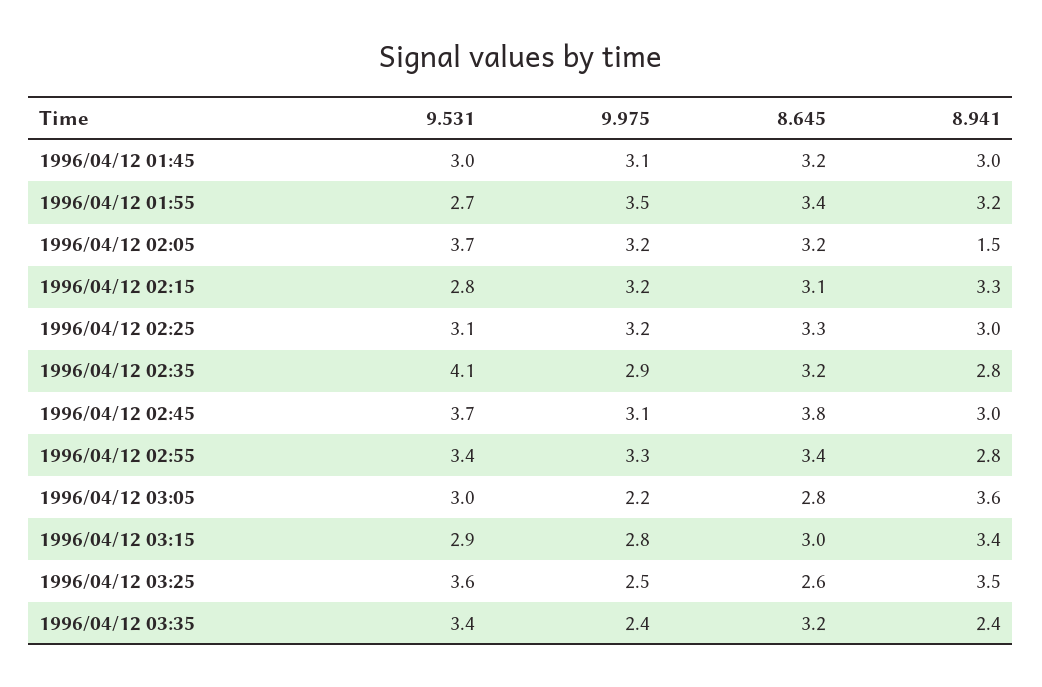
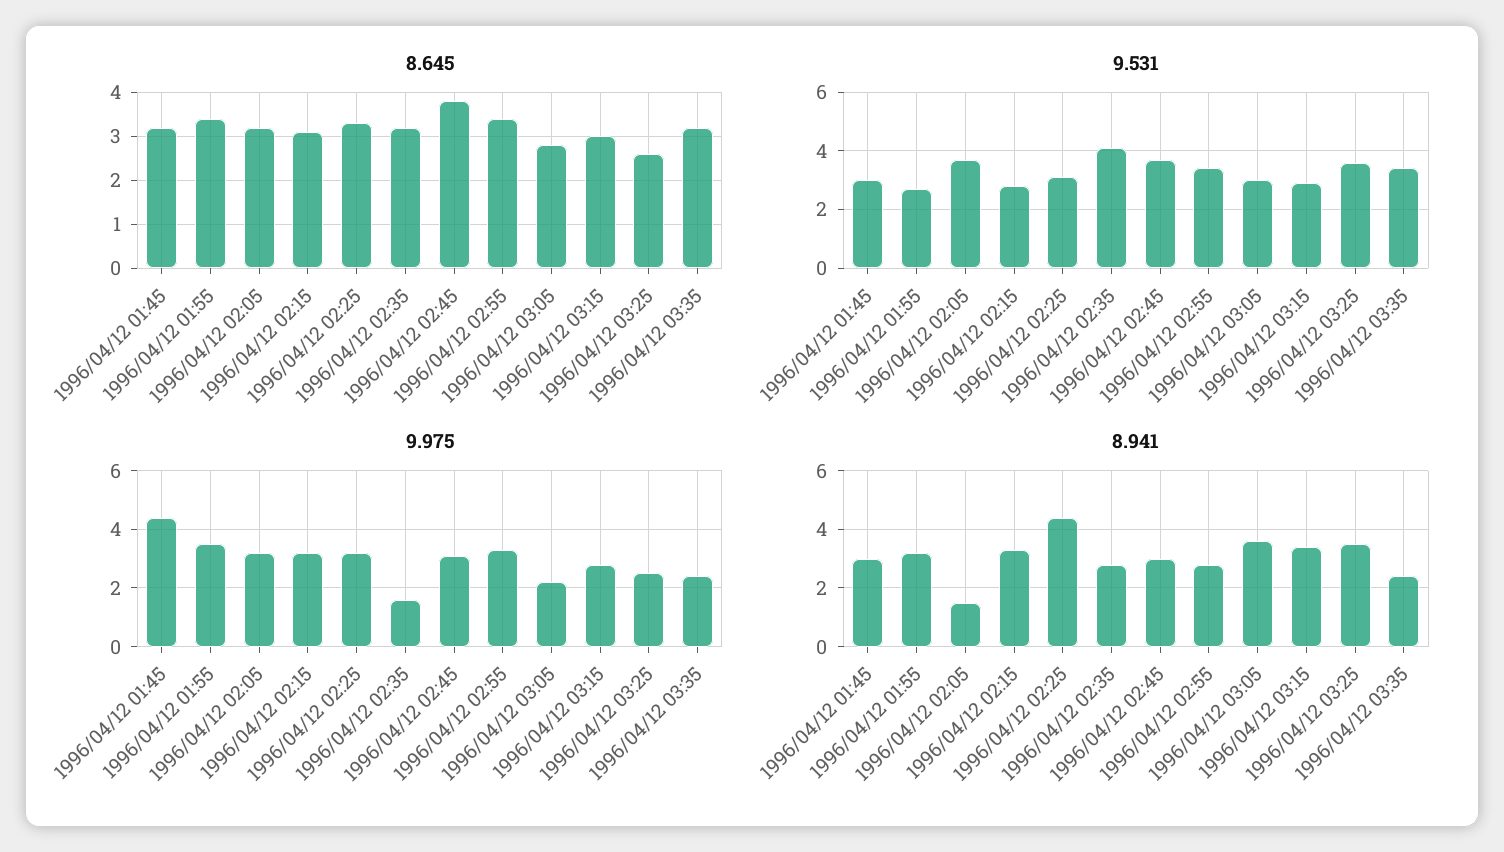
  {
    "9.531": {
      "1996/04/12 01:45": 3,
      "1996/04/12 01:55": 2.7,
      "1996/04/12 02:05": 3.7,
      "1996/04/12 02:15": 2.8,
      "1996/04/12 02:25": 3.1,
      "1996/04/12 02:35": 4.1,
      "1996/04/12 02:45": 3.7,
      "1996/04/12 02:55": 3.4,
      "1996/04/12 03:05": 3,
      "1996/04/12 03:15": 2.9,
      "1996/04/12 03:25": 3.6,
      "1996/04/12 03:35": 3.4
    },
    "9.975": {
-     "1996/04/12 01:45": 3.1,
+     "1996/04/12 01:45": 4.5,
      "1996/04/12 01:55": 3.5,
      "1996/04/12 02:05": 3.2,
      "1996/04/12 02:15": 3.2,
      "1996/04/12 02:25": 3.2,
-     "1996/04/12 02:35": 2.9,
+     "1996/04/12 02:35": 1.5,
      "1996/04/12 02:45": 3.1,
      "1996/04/12 02:55": 3.3,
      "1996/04/12 03:05": 2.2,
      "1996/04/12 03:15": 2.8,
      "1996/04/12 03:25": 2.5,
      "1996/04/12 03:35": 2.4
    },
    "8.645": {
      "1996/04/12 01:45": 3.2,
      "1996/04/12 01:55": 3.4,
      "1996/04/12 02:05": 3.2,
      "1996/04/12 02:15": 3.1,
      "1996/04/12 02:25": 3.3,
      "1996/04/12 02:35": 3.2,
      "1996/04/12 02:45": 3.8,
      "1996/04/12 02:55": 3.4,
      "1996/04/12 03:05": 2.8,
      "1996/04/12 03:15": 3,
      "1996/04/12 03:25": 2.6,
      "1996/04/12 03:35": 3.2
    },
    "8.941": {
      "1996/04/12 01:45": 3,
      "1996/04/12 01:55": 3.2,
      "1996/04/12 02:05": 1.5,
      "1996/04/12 02:15": 3.3,
-     "1996/04/12 02:25": 3,
+     "1996/04/12 02:25": 4.5,
      "1996/04/12 02:35": 2.8,
      "1996/04/12 02:45": 3,
      "1996/04/12 02:55": 2.8,
      "1996/04/12 03:05": 3.6,
      "1996/04/12 03:15": 3.4,
      "1996/04/12 03:25": 3.5,
      "1996/04/12 03:35": 2.4
    }
  }

